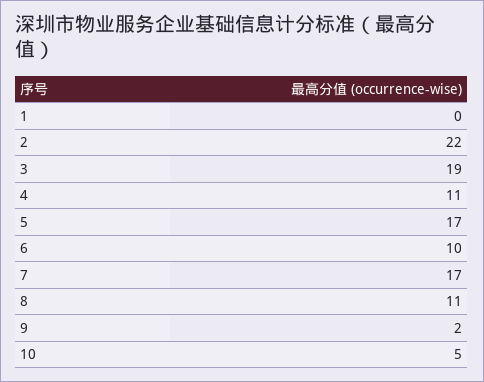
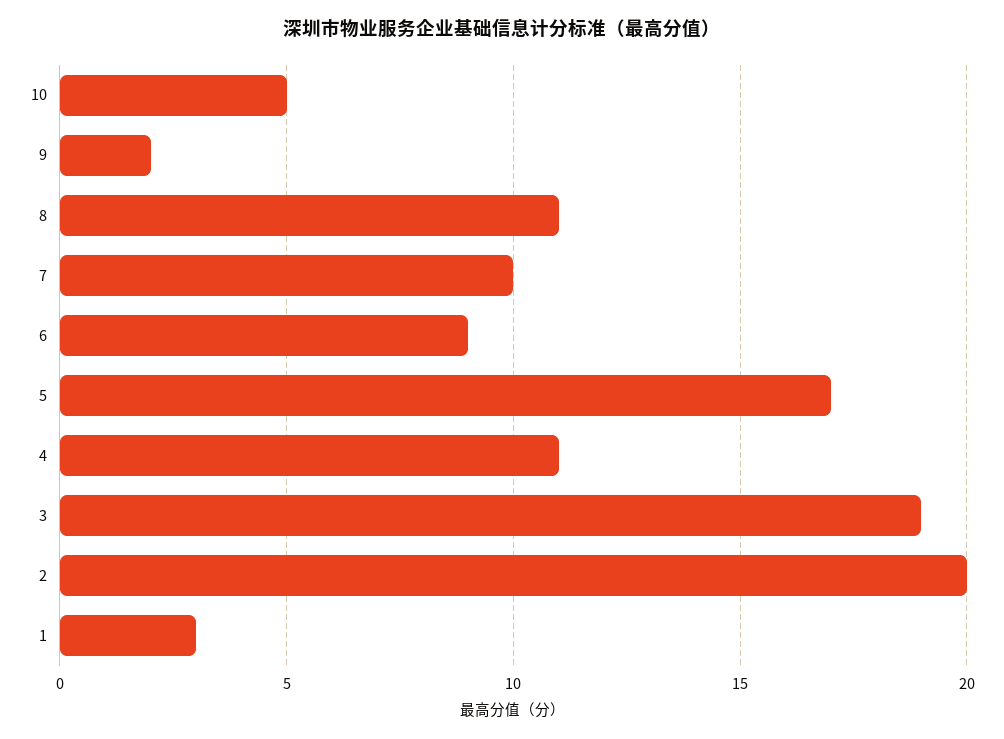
  {
-   "1": 0,
+   "1": 3,
-   "2": 22,
+   "2": 20,
    "3": 19,
    "4": 11,
    "5": 17,
-   "6": 10,
+   "6": 9,
-   "7": 17,
+   "7": 10,
    "8": 11,
    "9": 2,
    "10": 5
  }

